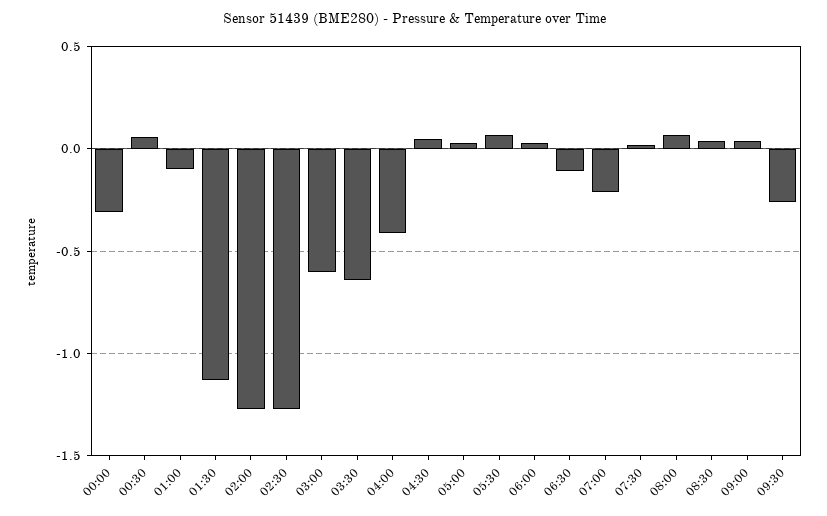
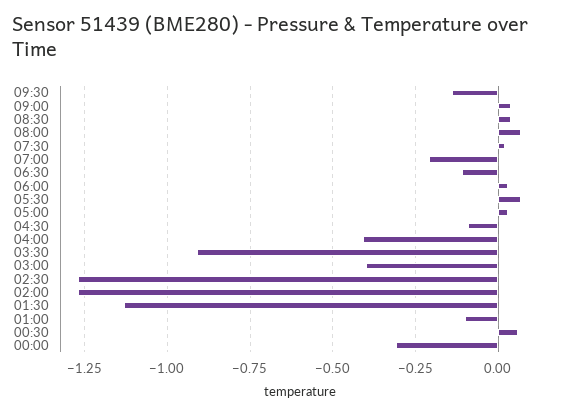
  {
    "00:00": -0.3,
    "00:30": 0.05,
    "01:00": -0.1,
    "01:30": -1.15,
    "02:00": -1.25,
    "02:30": -1.25,
-   "03:00": -0.6,
+   "03:00": -0.4,
-   "03:30": -0.65,
+   "03:30": -0.9,
    "04:00": -0.4,
-   "04:30": 0.05,
+   "04:30": -0.1,
    "05:00": 0.05,
    "05:30": 0.05,
    "06:00": 0.05,
    "06:30": -0.1,
    "07:00": -0.2,
    "07:30": 0,
    "08:00": 0.05,
    "08:30": 0.05,
    "09:00": 0.05,
-   "09:30": -0.25
+   "09:30": -0.15
  }

